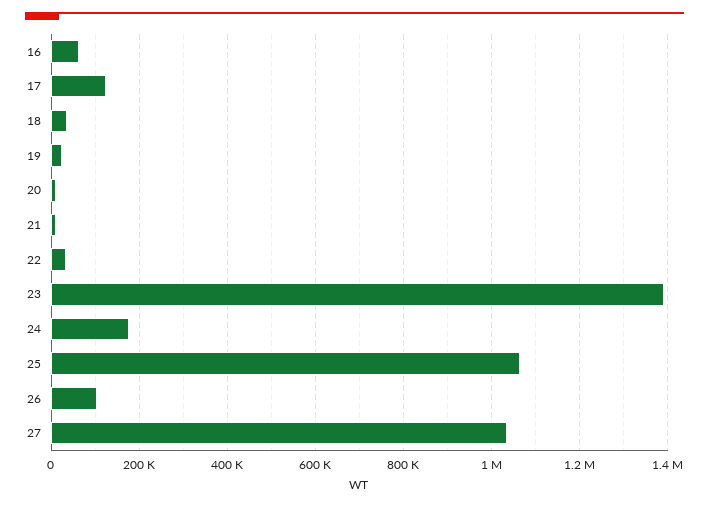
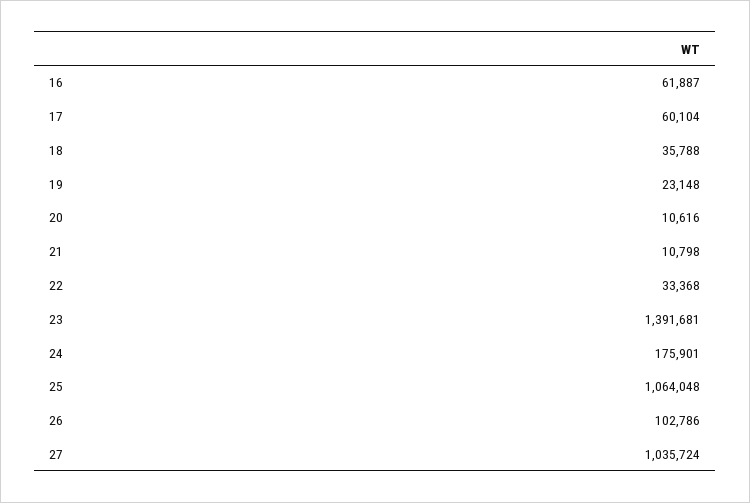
  {
    "16": 61887,
-   "17": 120000,
+   "17": 60104,
    "18": 35788,
    "19": 23148,
    "20": 10616,
    "21": 10798,
    "22": 33368,
    "23": 1391681,
    "24": 175901,
    "25": 1064048,
    "26": 102786,
    "27": 1035724
  }

